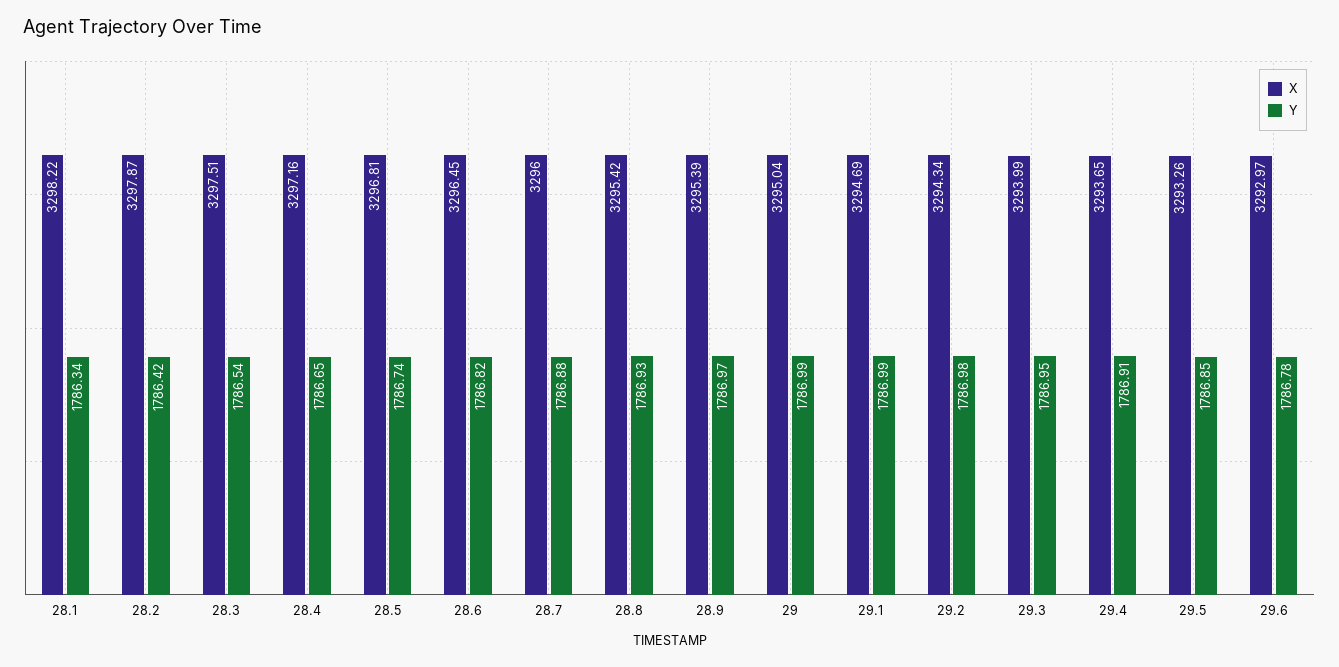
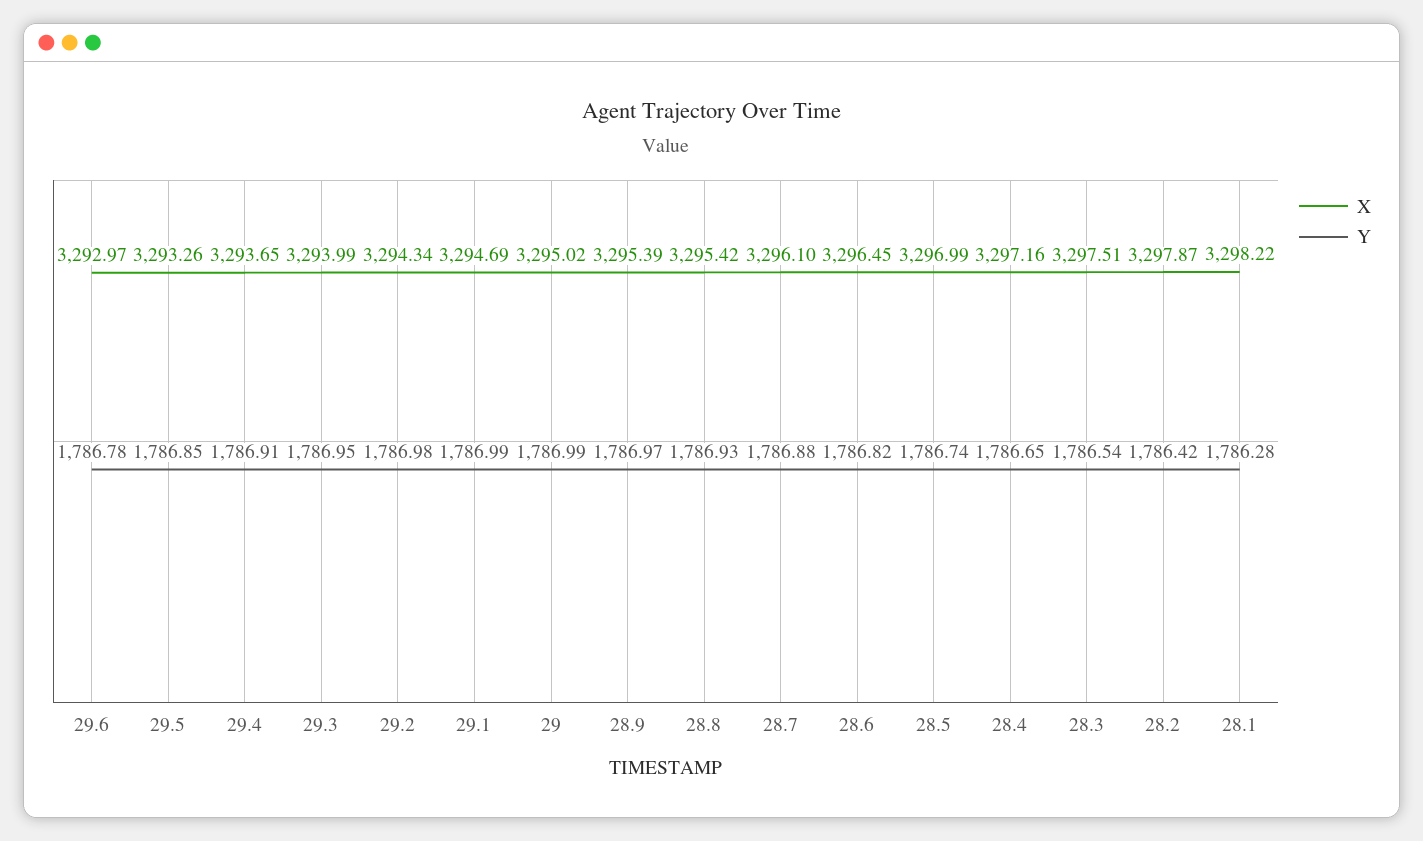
  {
    "X": {
      "28.1": 3298.22,
      "28.2": 3297.87,
      "28.3": 3297.51,
      "28.4": 3297.16,
-     "28.5": 3296.81,
+     "28.5": 3296.99,
      "28.6": 3296.45,
-     "28.7": 3296,
+     "28.7": 3296.1,
      "28.8": 3295.42,
      "28.9": 3295.39,
-     "29": 3295.04,
+     "29": 3295.02,
      "29.1": 3294.69,
      "29.2": 3294.34,
      "29.3": 3293.99,
      "29.4": 3293.65,
      "29.5": 3293.26,
      "29.6": 3292.97
    },
    "Y": {
-     "28.1": 1786.34,
+     "28.1": 1786.28,
      "28.2": 1786.42,
      "28.3": 1786.54,
      "28.4": 1786.65,
      "28.5": 1786.74,
      "28.6": 1786.82,
      "28.7": 1786.88,
      "28.8": 1786.93,
      "28.9": 1786.97,
      "29": 1786.99,
      "29.1": 1786.99,
      "29.2": 1786.98,
      "29.3": 1786.95,
      "29.4": 1786.91,
      "29.5": 1786.85,
      "29.6": 1786.78
    }
  }

